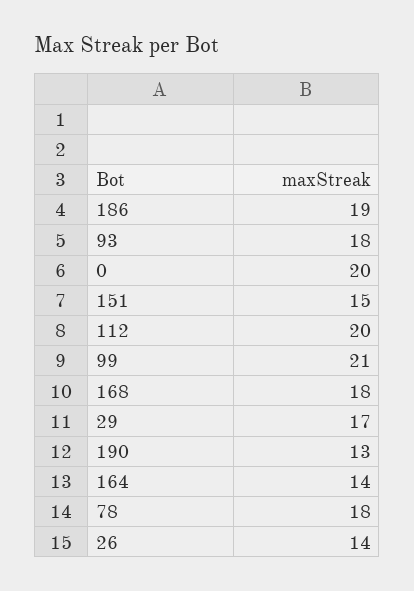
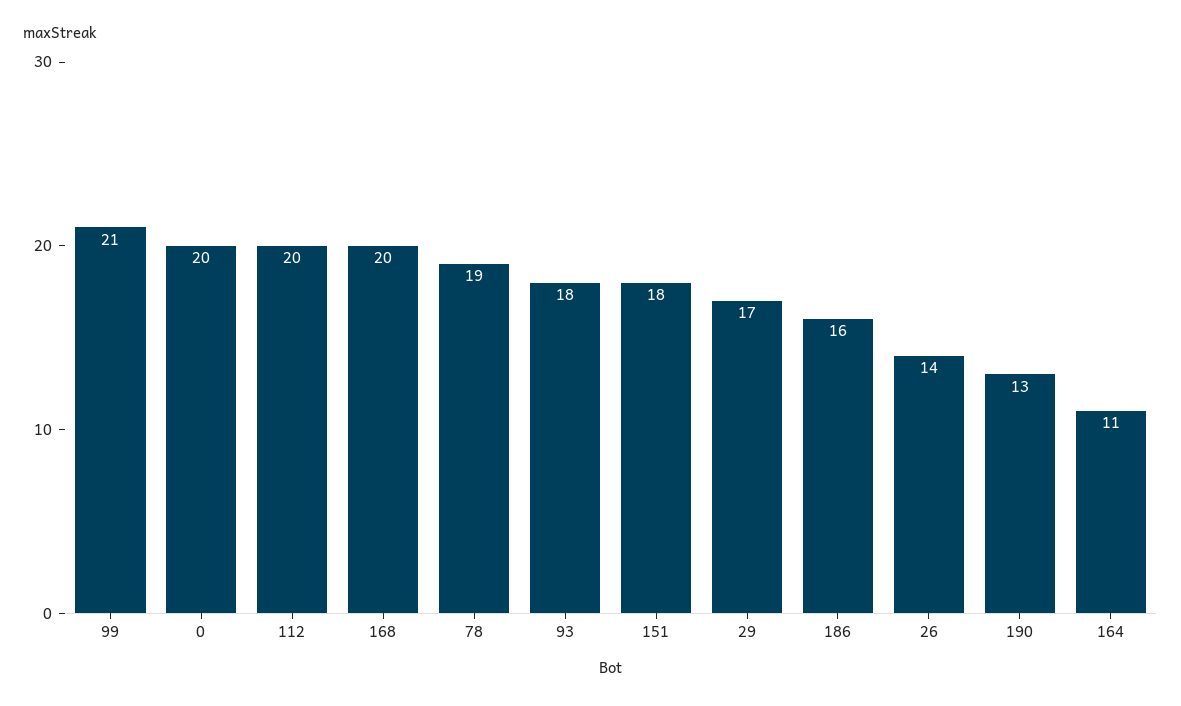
  {
-   "186": 19,
+   "186": 16,
    "93": 18,
    "0": 20,
-   "151": 15,
+   "151": 18,
    "112": 20,
    "99": 21,
-   "168": 18,
+   "168": 20,
    "29": 17,
    "190": 13,
-   "164": 14,
+   "164": 11,
-   "78": 18,
+   "78": 19,
    "26": 14
  }

